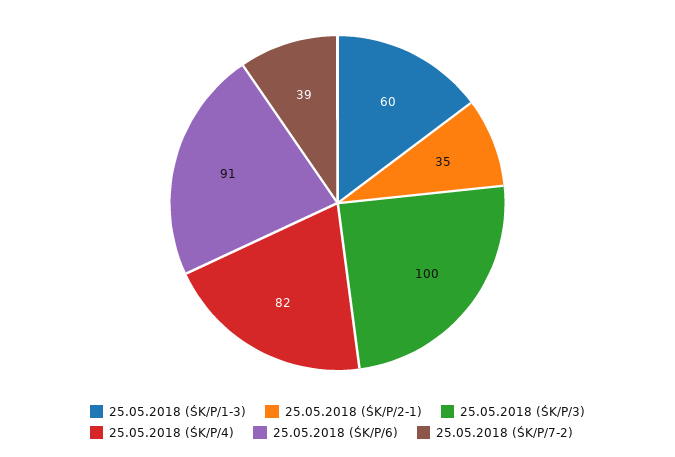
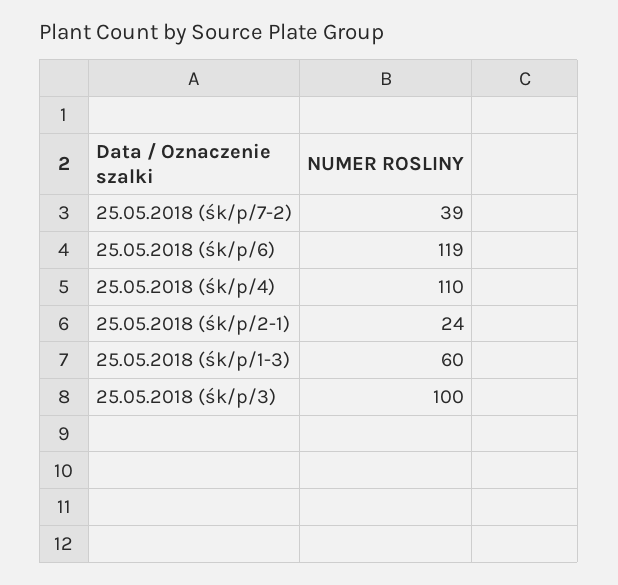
  {
    "25.05.2018 (ŚK/P/1-3)": 60,
-   "25.05.2018 (ŚK/P/2-1)": 35,
+   "25.05.2018 (ŚK/P/2-1)": 24,
    "25.05.2018 (ŚK/P/3)": 100,
-   "25.05.2018 (ŚK/P/4)": 82,
+   "25.05.2018 (ŚK/P/4)": 110,
-   "25.05.2018 (ŚK/P/6)": 91,
+   "25.05.2018 (ŚK/P/6)": 119,
    "25.05.2018 (ŚK/P/7-2)": 39
  }

